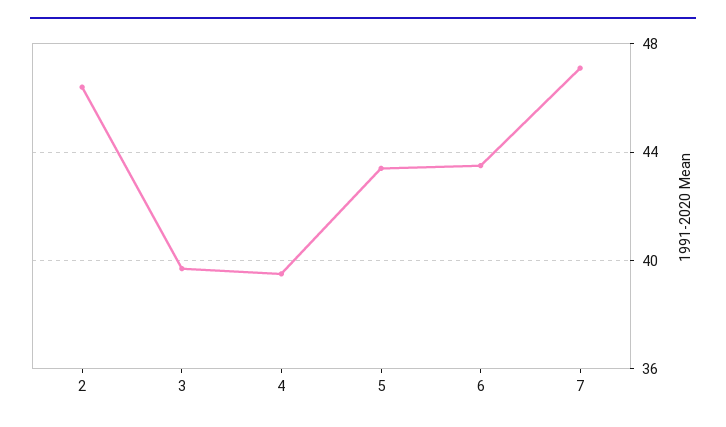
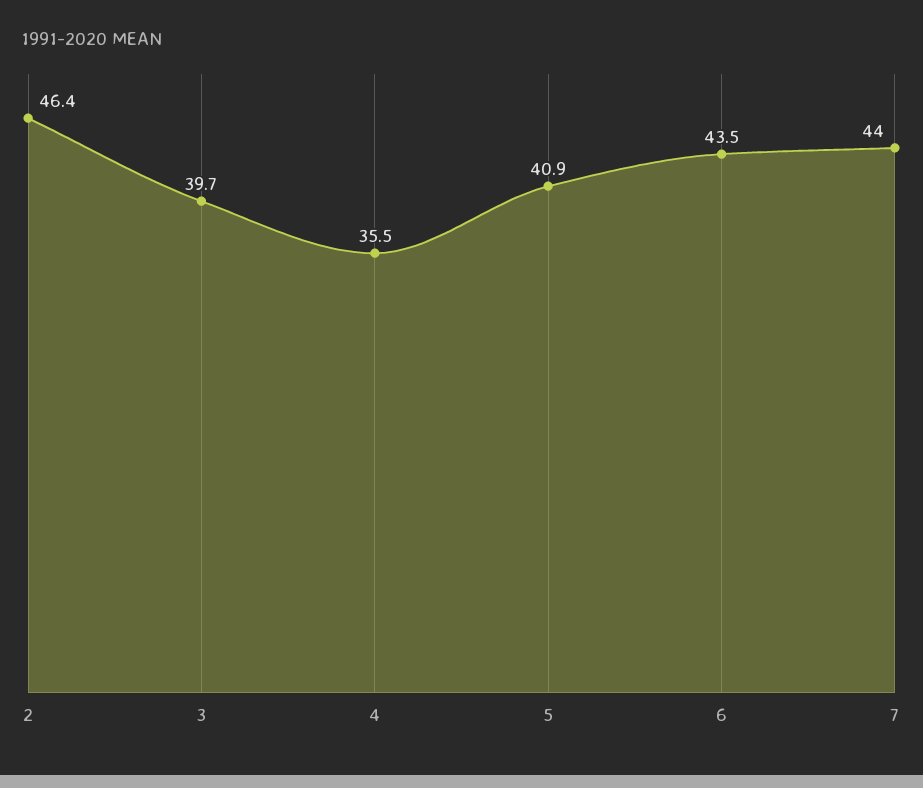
  {
    "2": 46.4,
    "3": 39.7,
-   "4": 39.5,
+   "4": 35.5,
-   "5": 43.5,
+   "5": 40.9,
    "6": 43.5,
-   "7": 47
+   "7": 44
  }

